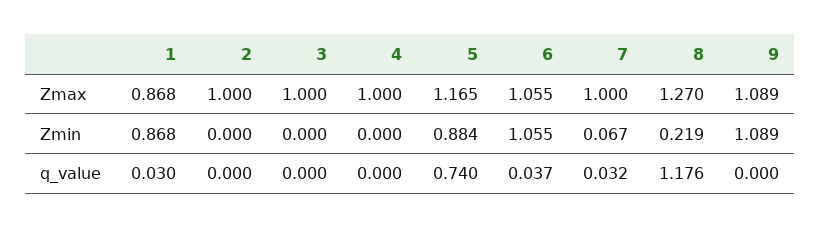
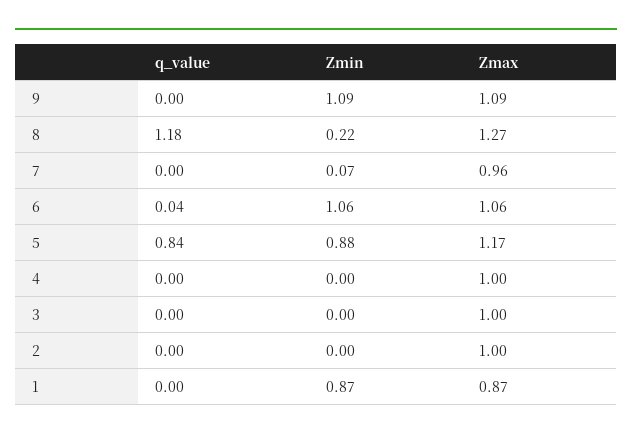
  {
    "1": {
      "Zmax": 0.868,
      "Zmin": 0.868,
-     "q_value": 0.03
+     "q_value": 0
    },
    "2": {
      "Zmax": 1,
      "Zmin": 0,
      "q_value": 0
    },
    "3": {
      "Zmax": 1,
      "Zmin": 0,
      "q_value": 0
    },
    "4": {
      "Zmax": 1,
      "Zmin": 0,
      "q_value": 0
    },
    "5": {
      "Zmax": 1.165,
      "Zmin": 0.884,
-     "q_value": 0.74
+     "q_value": 0.84
    },
    "6": {
      "Zmax": 1.055,
      "Zmin": 1.055,
      "q_value": 0.037
    },
    "7": {
-     "Zmax": 1,
+     "Zmax": 0.96,
      "Zmin": 0.067,
-     "q_value": 0.032
+     "q_value": 0
    },
    "8": {
      "Zmax": 1.27,
      "Zmin": 0.219,
      "q_value": 1.176
    },
    "9": {
      "Zmax": 1.089,
      "Zmin": 1.089,
      "q_value": 0
    }
  }

